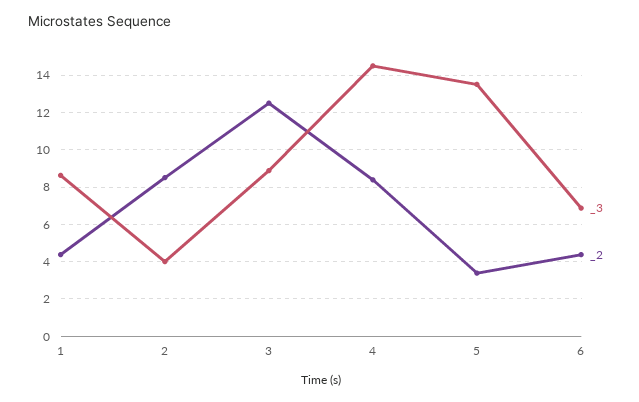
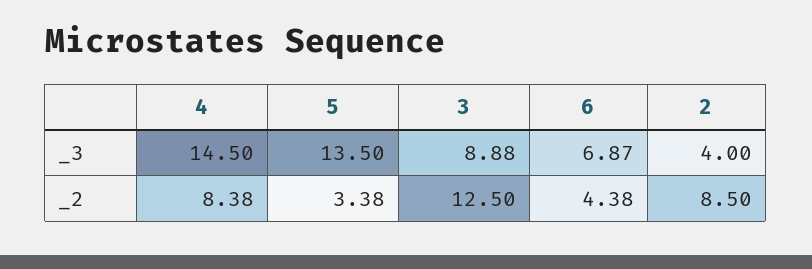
  {
    "_3": {
-     "1": 8.5,
      "2": 4,
      "3": 8.88,
      "4": 14.5,
      "5": 13.5,
      "6": 6.87
    },
    "_2": {
-     "1": 4.5,
      "2": 8.5,
      "3": 12.5,
      "4": 8.38,
      "5": 3.38,
      "6": 4.38
    }
  }

